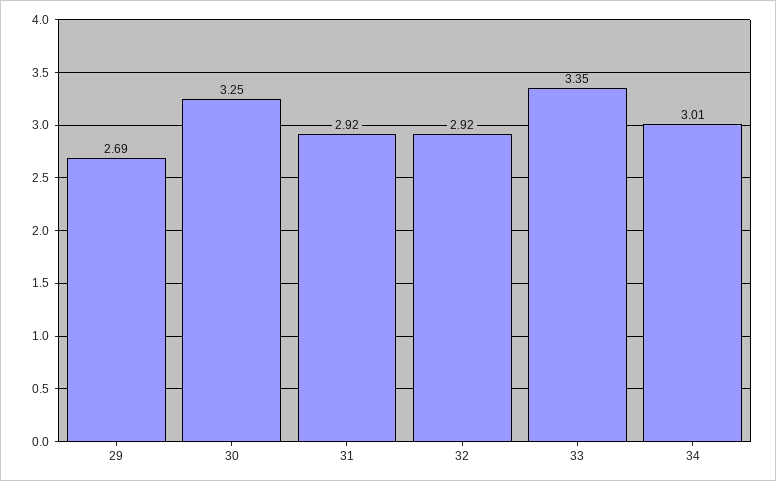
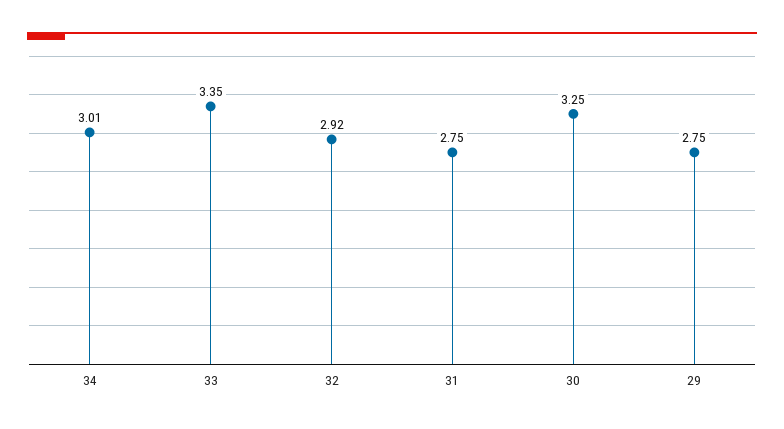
  {
-   "29": 2.69,
+   "29": 2.75,
    "30": 3.25,
-   "31": 2.92,
+   "31": 2.75,
    "32": 2.92,
    "33": 3.35,
    "34": 3.01
  }

